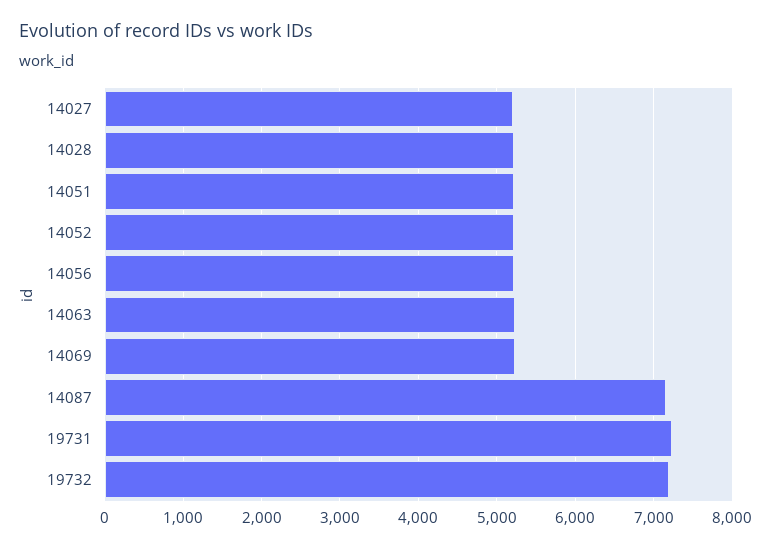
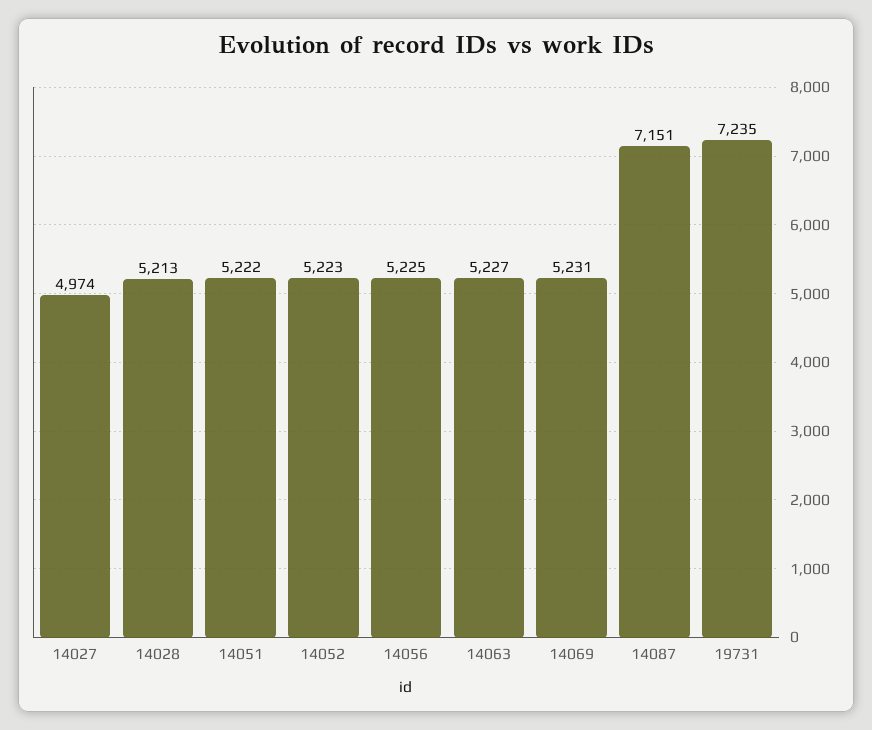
  {
-   "14027": 5200,
+   "14027": 4974,
    "14028": 5213,
    "14051": 5222,
    "14052": 5223,
    "14056": 5225,
    "14063": 5227,
    "14069": 5231,
    "14087": 7151,
-   "19731": 7235,
+   "19731": 7235
-   "19732": 7200
  }

